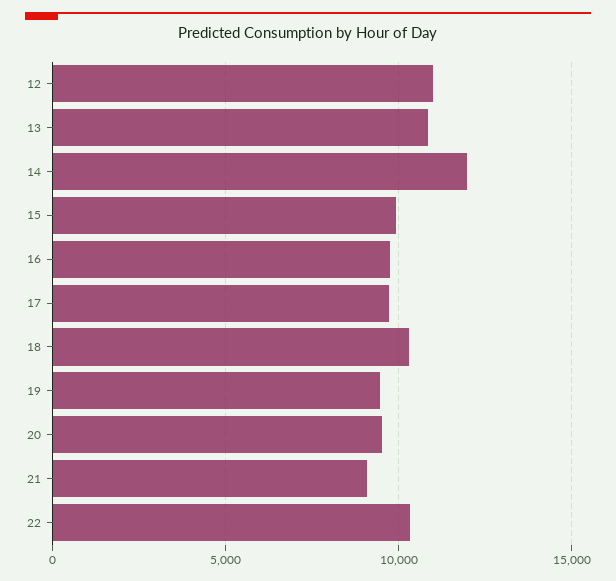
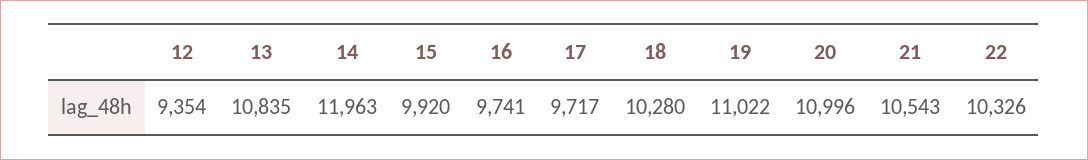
  {
-   "12": 11000,
+   "12": 9354,
    "13": 10835,
    "14": 11963,
    "15": 9920,
    "16": 9741,
    "17": 9717,
    "18": 10280,
-   "19": 9500,
+   "19": 11022,
-   "20": 9500,
+   "20": 10996,
-   "21": 9000,
+   "21": 10543,
    "22": 10326
  }

